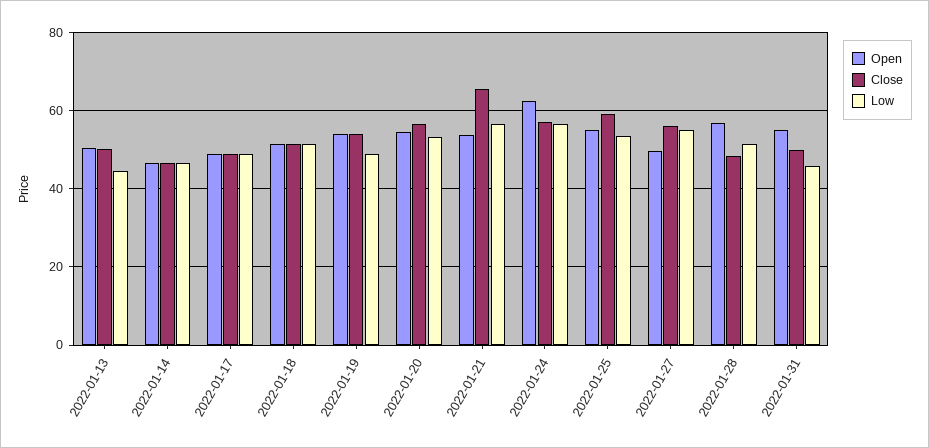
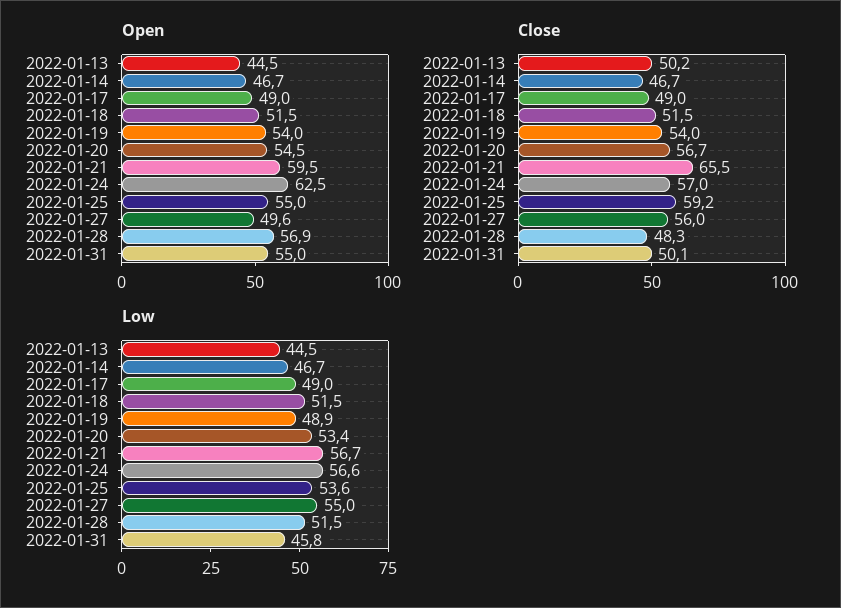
  {
    "Open": {
-     "2022-01-13": 50,
+     "2022-01-13": 44.5,
      "2022-01-14": 46.7,
      "2022-01-17": 49,
      "2022-01-18": 51.5,
      "2022-01-19": 54,
      "2022-01-20": 54.5,
-     "2022-01-21": 54,
+     "2022-01-21": 59.5,
      "2022-01-24": 62.5,
      "2022-01-25": 55,
      "2022-01-27": 49.6,
      "2022-01-28": 56.9,
      "2022-01-31": 55
    },
    "Close": {
      "2022-01-13": 50.2,
      "2022-01-14": 46.7,
      "2022-01-17": 49,
      "2022-01-18": 51.5,
      "2022-01-19": 54,
      "2022-01-20": 56.7,
      "2022-01-21": 65.5,
      "2022-01-24": 57,
      "2022-01-25": 59.2,
      "2022-01-27": 56,
      "2022-01-28": 48.3,
      "2022-01-31": 50.1
    },
    "Low": {
      "2022-01-13": 44.5,
      "2022-01-14": 46.7,
      "2022-01-17": 49,
      "2022-01-18": 51.5,
      "2022-01-19": 48.9,
      "2022-01-20": 53.4,
      "2022-01-21": 56.7,
      "2022-01-24": 56.6,
      "2022-01-25": 53.6,
      "2022-01-27": 55,
      "2022-01-28": 51.5,
      "2022-01-31": 45.8
    }
  }

